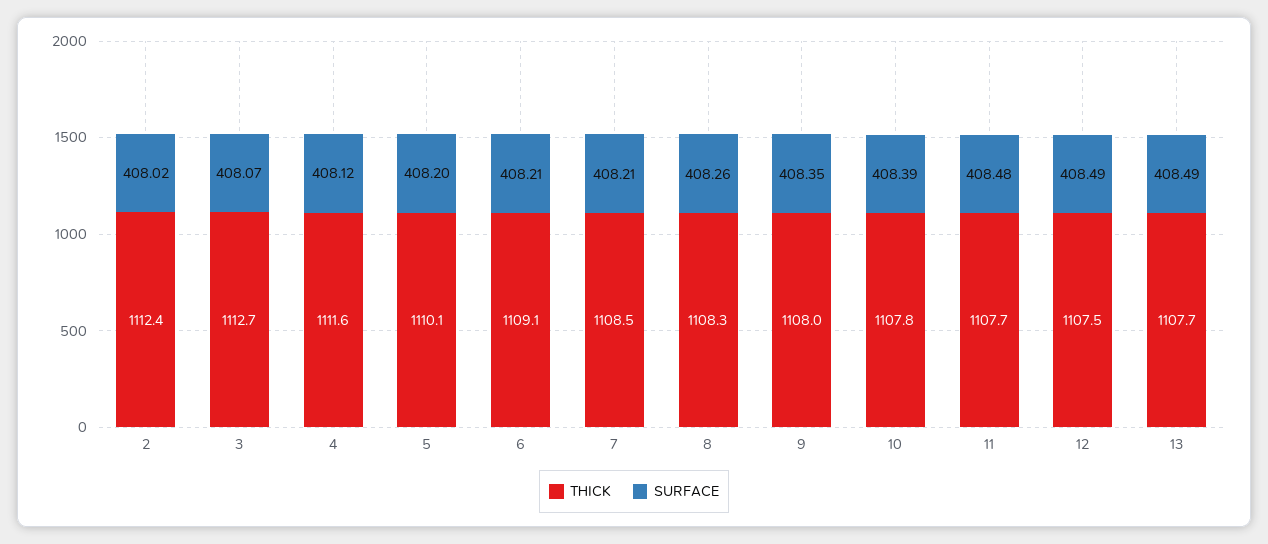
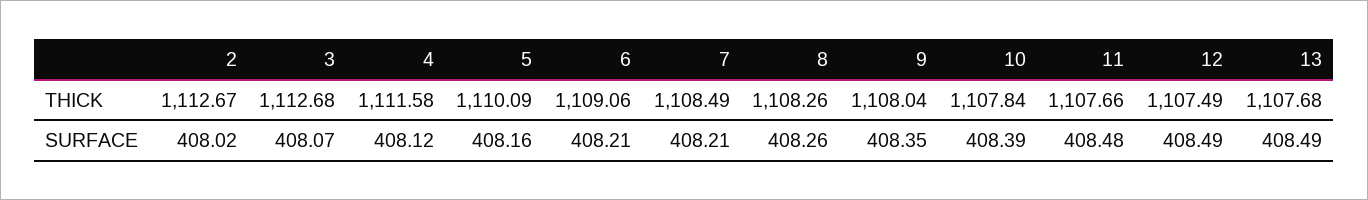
  {
    "THICK": {
-     "2": 1112.4,
+     "2": 1112.67,
      "3": 1112.68,
      "4": 1111.58,
      "5": 1110.09,
      "6": 1109.06,
      "7": 1108.49,
      "8": 1108.26,
      "9": 1108.04,
      "10": 1107.84,
      "11": 1107.66,
      "12": 1107.49,
      "13": 1107.68
    },
    "SURFACE": {
      "2": 408.02,
      "3": 408.07,
      "4": 408.12,
-     "5": 408.2,
+     "5": 408.16,
      "6": 408.21,
      "7": 408.21,
      "8": 408.26,
      "9": 408.35,
      "10": 408.39,
      "11": 408.48,
      "12": 408.49,
      "13": 408.49
    }
  }

